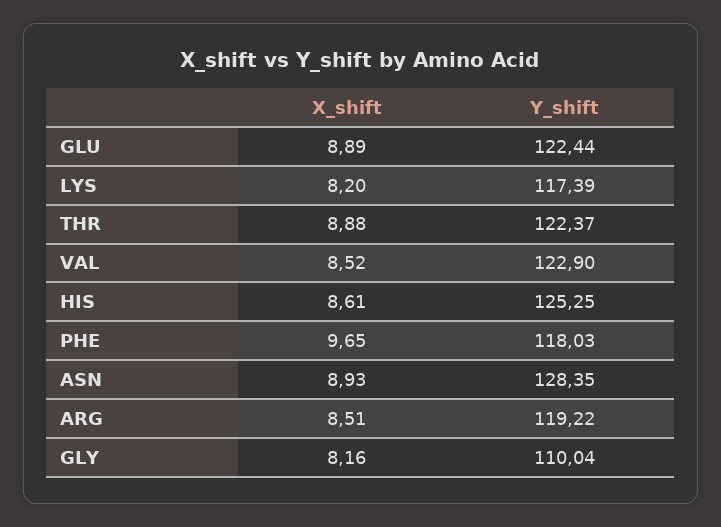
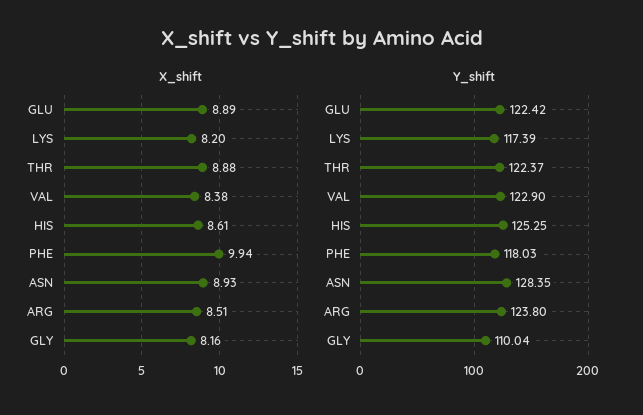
  {
    "X_shift": {
      "GLU": 8.89,
      "LYS": 8.2,
      "THR": 8.88,
-     "VAL": 8.52,
+     "VAL": 8.38,
      "HIS": 8.61,
-     "PHE": 9.65,
+     "PHE": 9.94,
      "ASN": 8.93,
      "ARG": 8.51,
      "GLY": 8.16
    },
    "Y_shift": {
-     "GLU": 122.44,
+     "GLU": 122.42,
      "LYS": 117.39,
      "THR": 122.37,
      "VAL": 122.9,
      "HIS": 125.25,
      "PHE": 118.03,
      "ASN": 128.35,
-     "ARG": 119.22,
+     "ARG": 123.8,
      "GLY": 110.04
    }
  }

